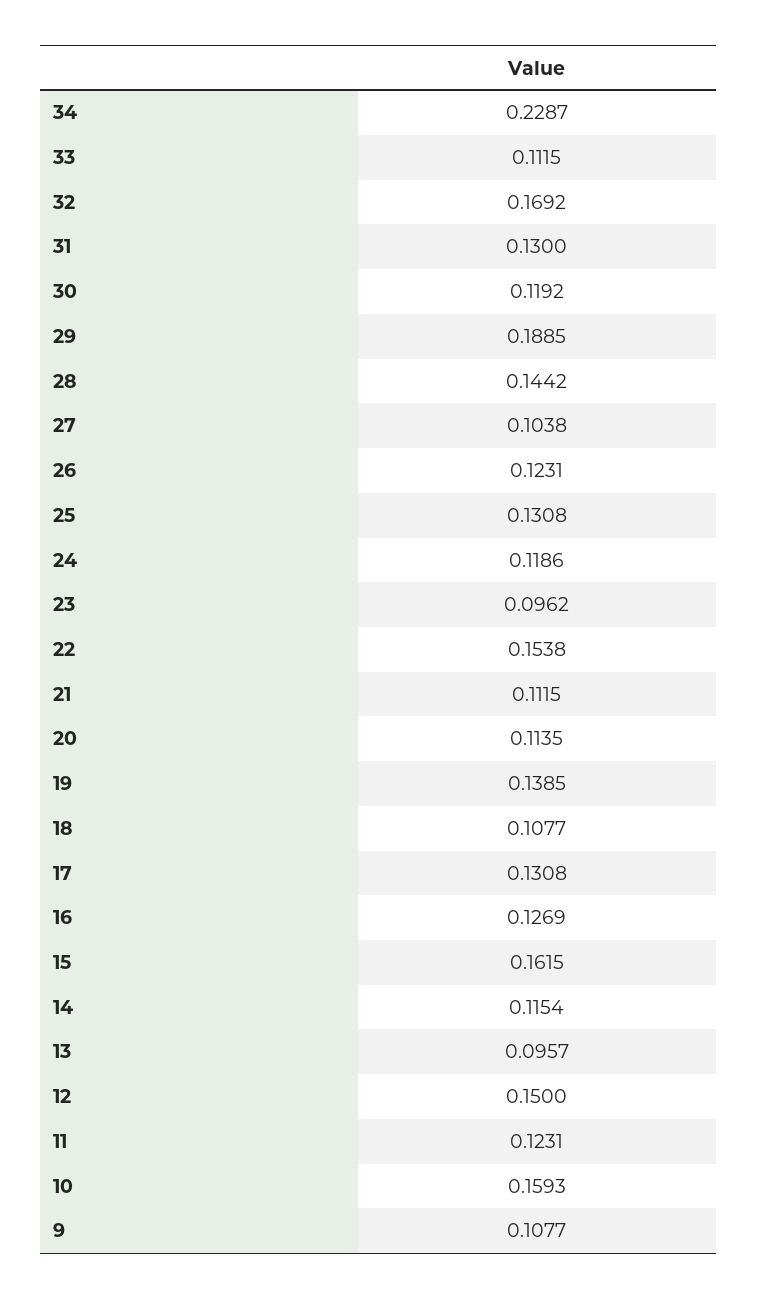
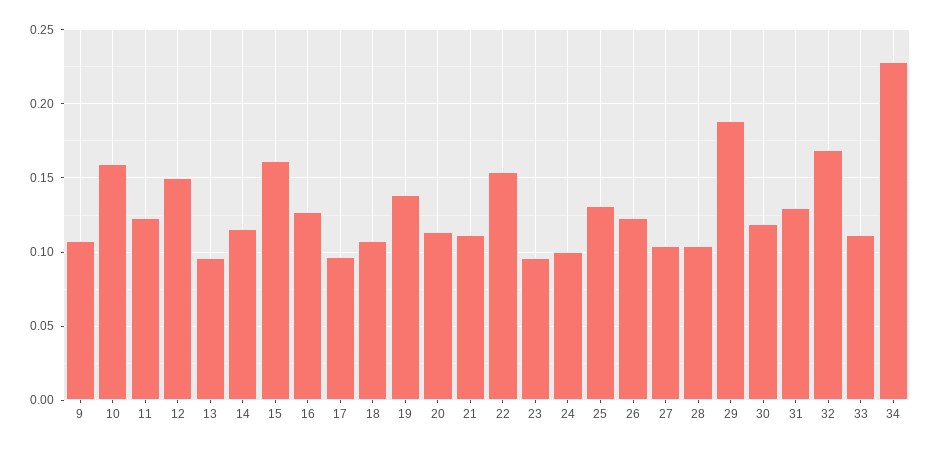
  {
    "34": 0.2287,
    "33": 0.1115,
    "32": 0.1692,
    "31": 0.13,
    "30": 0.1192,
    "29": 0.1885,
-   "28": 0.1442,
+   "28": 0.105,
    "27": 0.1038,
    "26": 0.1231,
    "25": 0.1308,
-   "24": 0.1186,
+   "24": 0.1,
    "23": 0.0962,
    "22": 0.1538,
    "21": 0.1115,
    "20": 0.1135,
    "19": 0.1385,
    "18": 0.1077,
-   "17": 0.1308,
+   "17": 0.095,
    "16": 0.1269,
    "15": 0.1615,
    "14": 0.1154,
    "13": 0.0957,
    "12": 0.15,
    "11": 0.1231,
    "10": 0.1593,
    "9": 0.1077
  }

